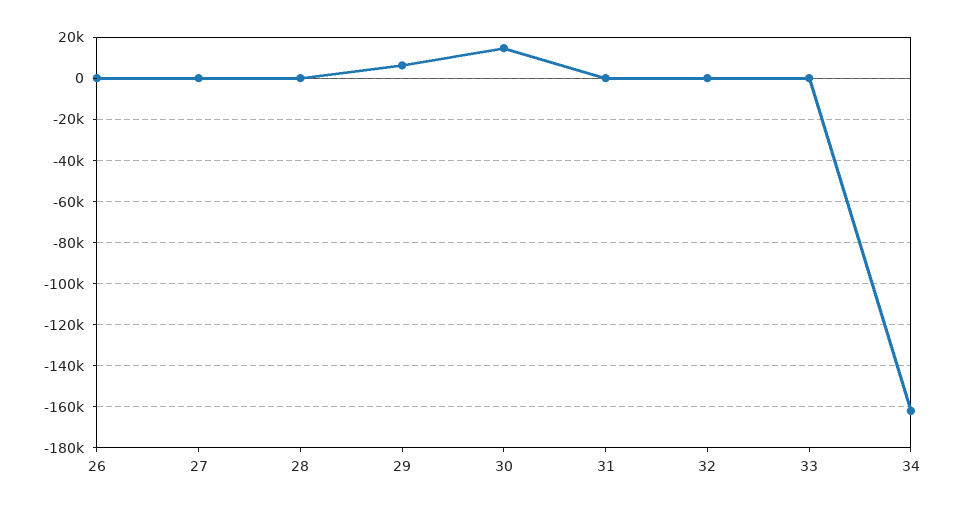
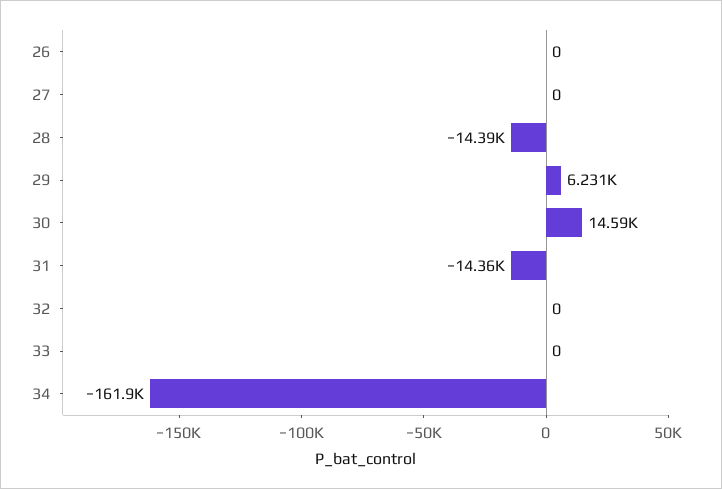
  {
    "26": 0,
    "27": 0,
-   "28": 0,
+   "28": -14390,
    "29": 6231,
    "30": 14590,
-   "31": 0,
+   "31": -14360,
    "32": 0,
    "33": 0,
    "34": -161900
  }

